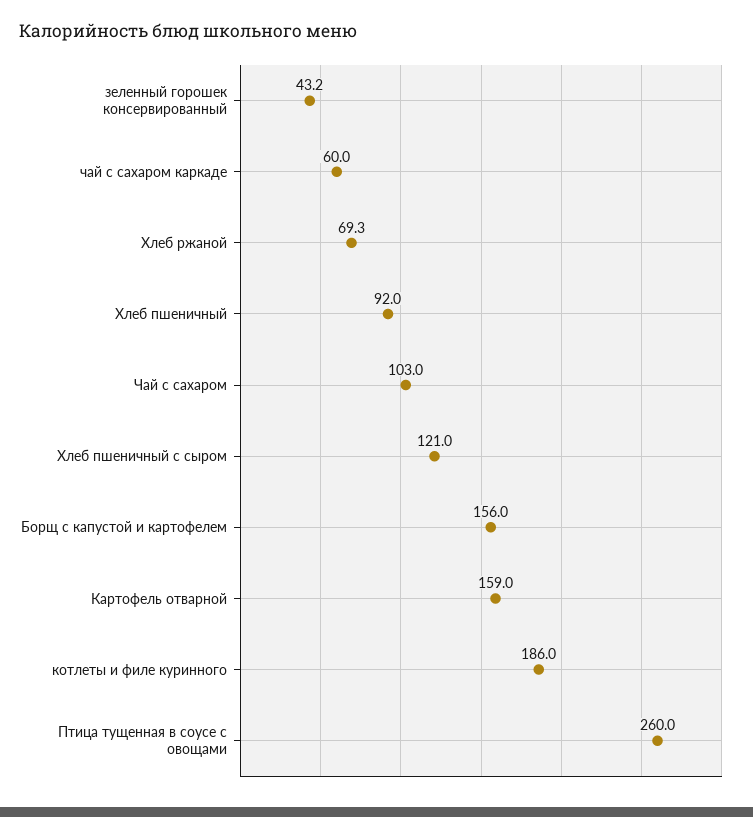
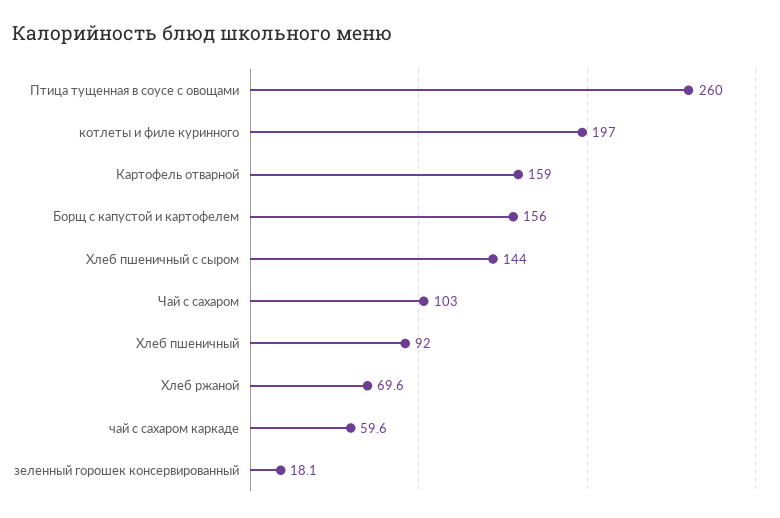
  {
-   "зеленный горошек консервированный": 43.2,
+   "зеленный горошек консервированный": 18.1,
-   "чай с сахаром каркаде": 60,
+   "чай с сахаром каркаде": 59.6,
-   "Хлеб ржаной": 69.3,
+   "Хлеб ржаной": 69.6,
    "Хлеб пшеничный": 92,
    "Чай с сахаром": 103,
-   "Хлеб пшеничный с сыром": 121,
+   "Хлеб пшеничный с сыром": 144,
    "Борщ с капустой и картофелем": 156,
    "Картофель отварной": 159,
-   "котлеты и филе куринного": 186,
+   "котлеты и филе куринного": 197,
    "Птица тущенная в соусе с овощами": 260
  }

